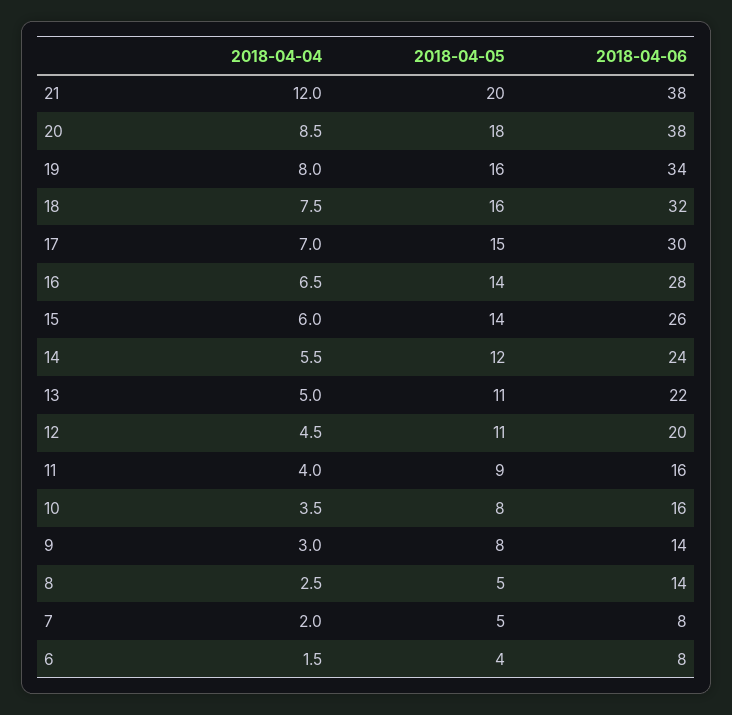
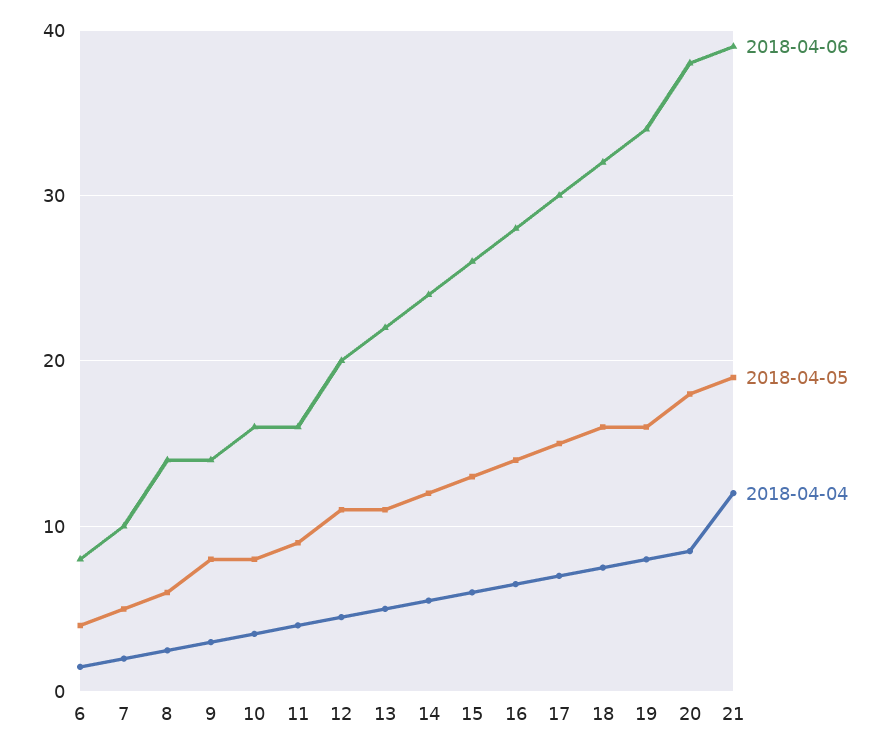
  {
    "2018-04-04": {
      "21": 12,
      "20": 8.5,
      "19": 8,
      "18": 7.5,
      "17": 7,
      "16": 6.5,
      "15": 6,
      "14": 5.5,
      "13": 5,
      "12": 4.5,
      "11": 4,
      "10": 3.5,
      "9": 3,
      "8": 2.5,
      "7": 2,
      "6": 1.5
    },
    "2018-04-05": {
-     "21": 20,
+     "21": 19,
      "20": 18,
      "19": 16,
      "18": 16,
      "17": 15,
      "16": 14,
-     "15": 14,
+     "15": 13,
      "14": 12,
      "13": 11,
      "12": 11,
      "11": 9,
      "10": 8,
      "9": 8,
-     "8": 5,
+     "8": 6,
      "7": 5,
      "6": 4
    },
    "2018-04-06": {
-     "21": 38,
+     "21": 39,
      "20": 38,
      "19": 34,
      "18": 32,
      "17": 30,
      "16": 28,
      "15": 26,
      "14": 24,
      "13": 22,
      "12": 20,
      "11": 16,
      "10": 16,
      "9": 14,
      "8": 14,
-     "7": 8,
+     "7": 10,
      "6": 8
    }
  }

